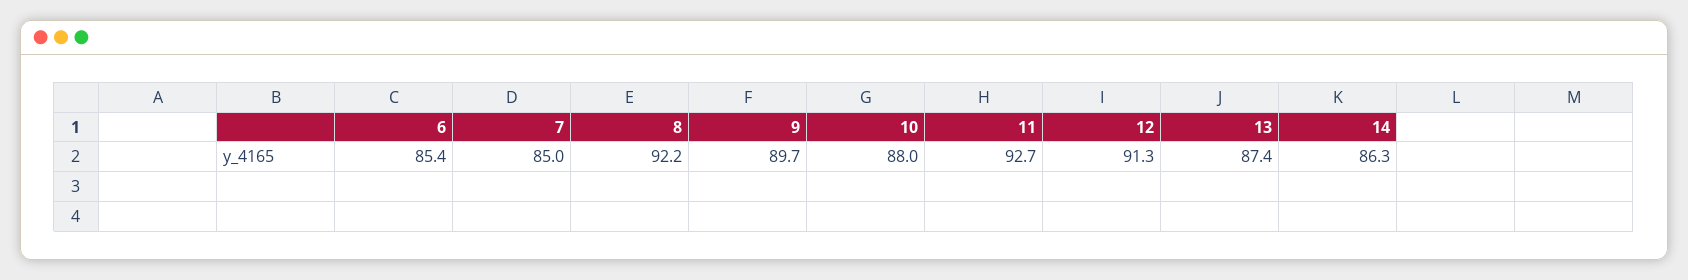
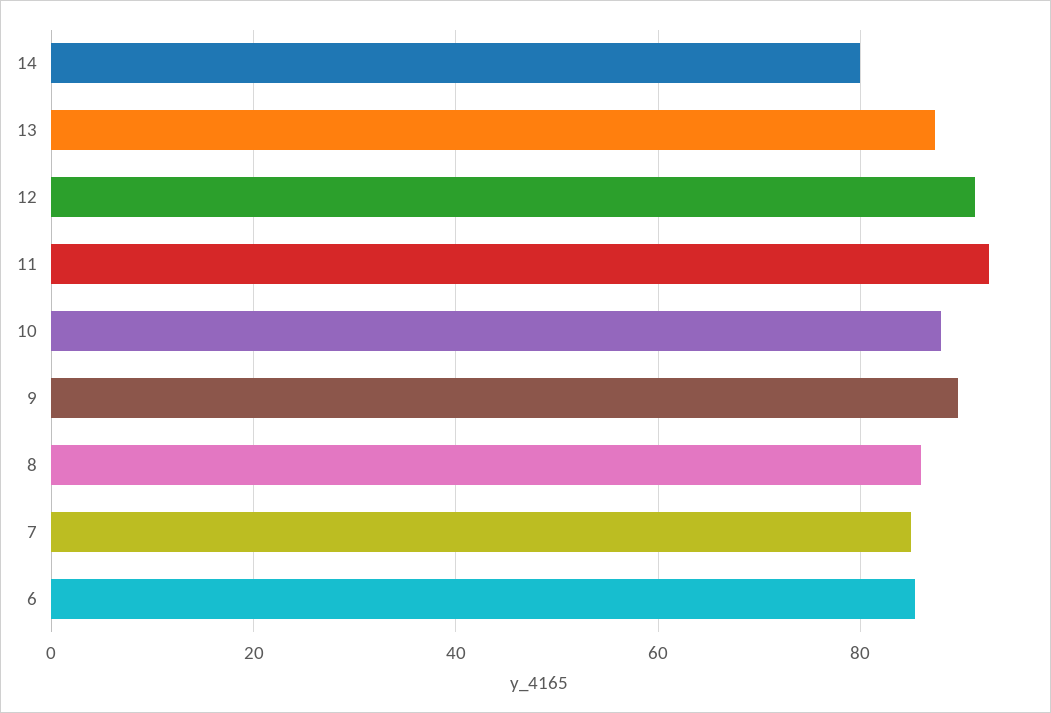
  {
    "6": 85.4,
    "7": 85,
-   "8": 92.2,
+   "8": 86,
    "9": 89.7,
    "10": 88,
    "11": 92.7,
    "12": 91.3,
    "13": 87.4,
-   "14": 86.3
+   "14": 80
  }

